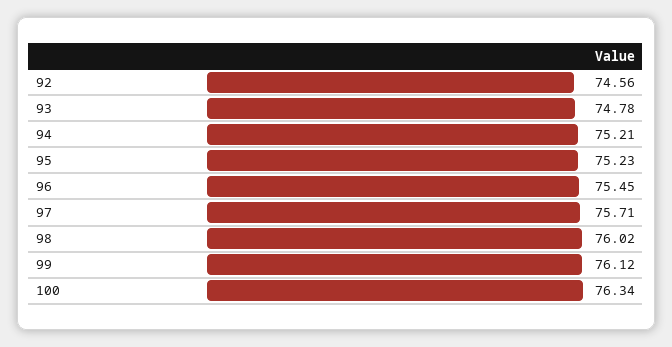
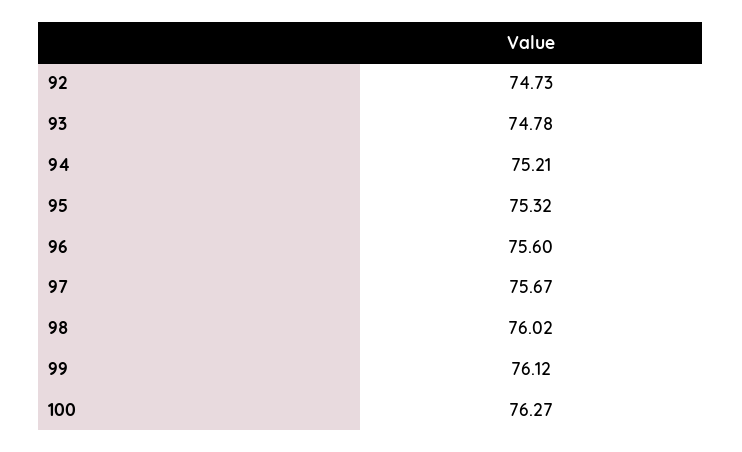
  {
-   "92": 74.56,
+   "92": 74.73,
    "93": 74.78,
    "94": 75.21,
-   "95": 75.23,
+   "95": 75.32,
-   "96": 75.45,
+   "96": 75.6,
-   "97": 75.71,
+   "97": 75.67,
    "98": 76.02,
    "99": 76.12,
-   "100": 76.34
+   "100": 76.27
  }

